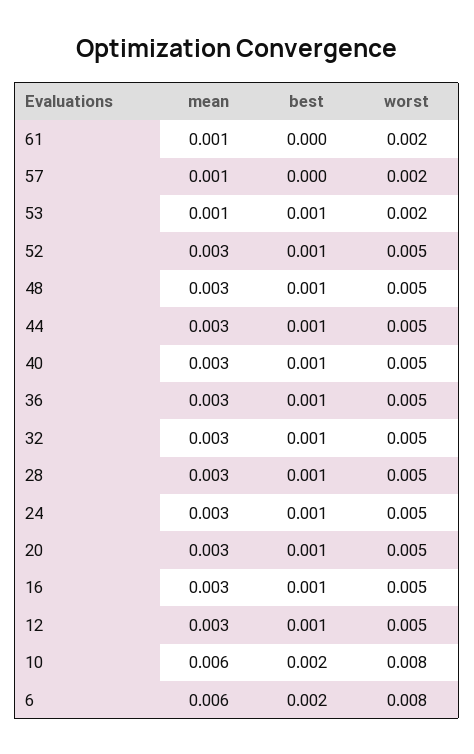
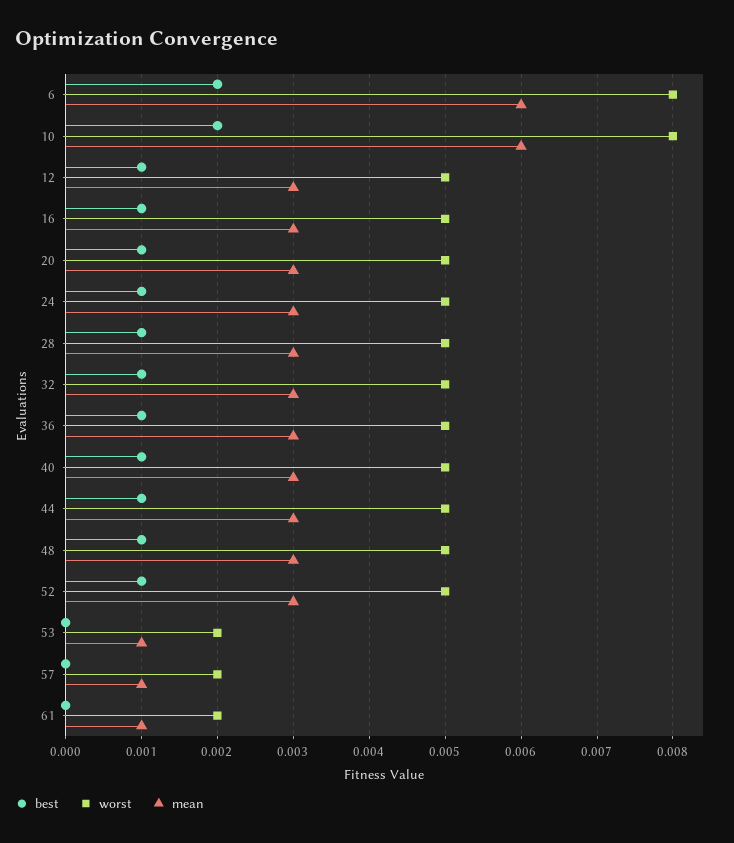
  {
    "mean": {
      "61": 0.001,
      "57": 0.001,
      "53": 0.001,
      "52": 0.003,
      "48": 0.003,
      "44": 0.003,
      "40": 0.003,
      "36": 0.003,
      "32": 0.003,
      "28": 0.003,
      "24": 0.003,
      "20": 0.003,
      "16": 0.003,
      "12": 0.003,
      "10": 0.006,
      "6": 0.006
    },
    "best": {
      "61": 0,
      "57": 0,
-     "53": 0.001,
+     "53": 0,
      "52": 0.001,
      "48": 0.001,
      "44": 0.001,
      "40": 0.001,
      "36": 0.001,
      "32": 0.001,
      "28": 0.001,
      "24": 0.001,
      "20": 0.001,
      "16": 0.001,
      "12": 0.001,
      "10": 0.002,
      "6": 0.002
    },
    "worst": {
      "61": 0.002,
      "57": 0.002,
      "53": 0.002,
      "52": 0.005,
      "48": 0.005,
      "44": 0.005,
      "40": 0.005,
      "36": 0.005,
      "32": 0.005,
      "28": 0.005,
      "24": 0.005,
      "20": 0.005,
      "16": 0.005,
      "12": 0.005,
      "10": 0.008,
      "6": 0.008
    }
  }

